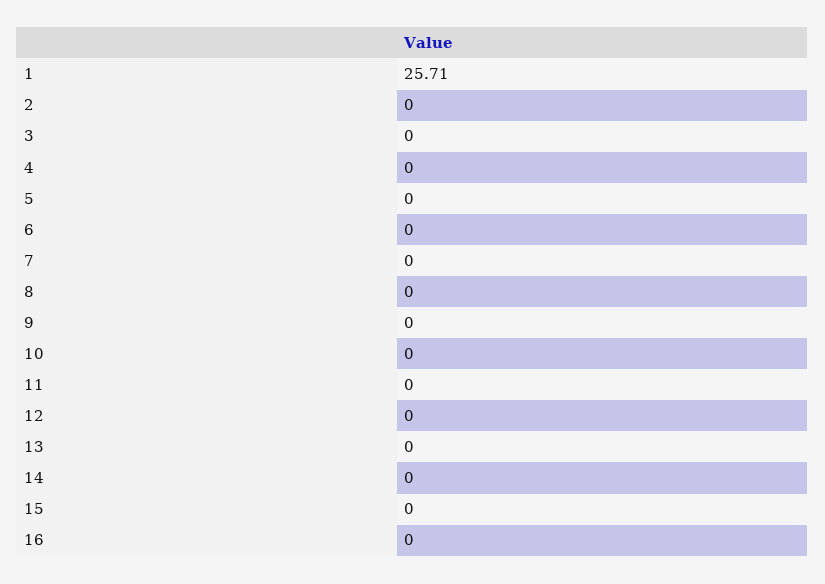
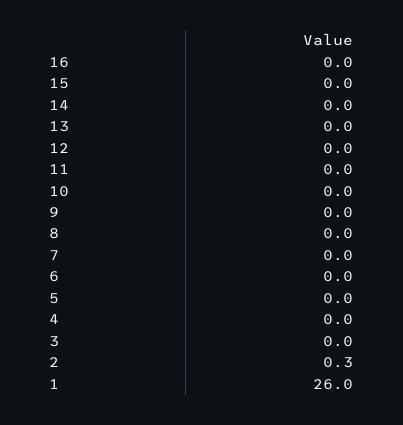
  {
-   "1": 25.71,
+   "1": 26,
-   "2": 0,
+   "2": 0.3,
    "3": 0,
    "4": 0,
    "5": 0,
    "6": 0,
    "7": 0,
    "8": 0,
    "9": 0,
    "10": 0,
    "11": 0,
    "12": 0,
    "13": 0,
    "14": 0,
    "15": 0,
    "16": 0
  }

